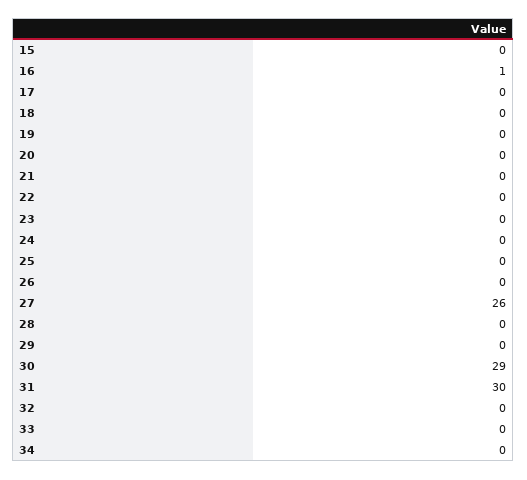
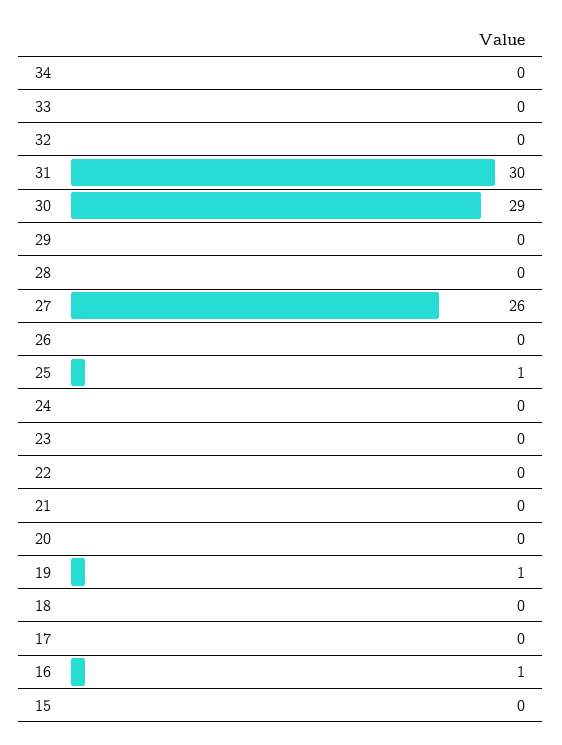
  {
    "15": 0,
    "16": 1,
    "17": 0,
    "18": 0,
-   "19": 0,
+   "19": 1,
    "20": 0,
    "21": 0,
    "22": 0,
    "23": 0,
    "24": 0,
-   "25": 0,
+   "25": 1,
    "26": 0,
    "27": 26,
    "28": 0,
    "29": 0,
    "30": 29,
    "31": 30,
    "32": 0,
    "33": 0,
    "34": 0
  }

